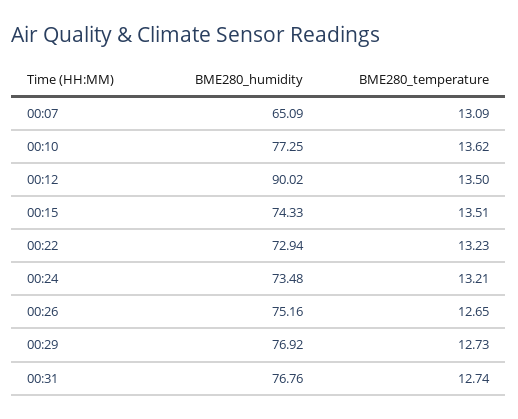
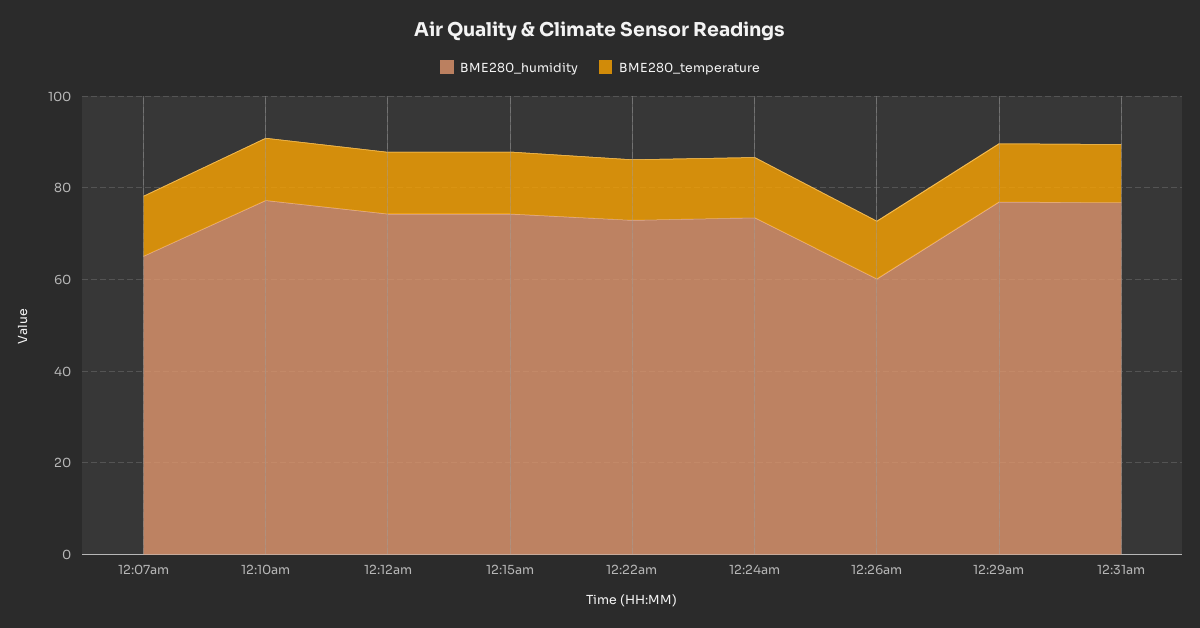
  {
    "BME280_humidity": {
      "00:07": 65.09,
      "00:10": 77.25,
-     "00:12": 90.02,
+     "00:12": 75,
      "00:15": 74.33,
      "00:22": 72.94,
      "00:24": 73.48,
-     "00:26": 75.16,
+     "00:26": 60,
      "00:29": 76.92,
      "00:31": 76.76
    },
    "BME280_temperature": {
      "00:07": 13.09,
      "00:10": 13.62,
      "00:12": 13.5,
      "00:15": 13.51,
      "00:22": 13.23,
      "00:24": 13.21,
      "00:26": 12.65,
      "00:29": 12.73,
      "00:31": 12.74
    }
  }

